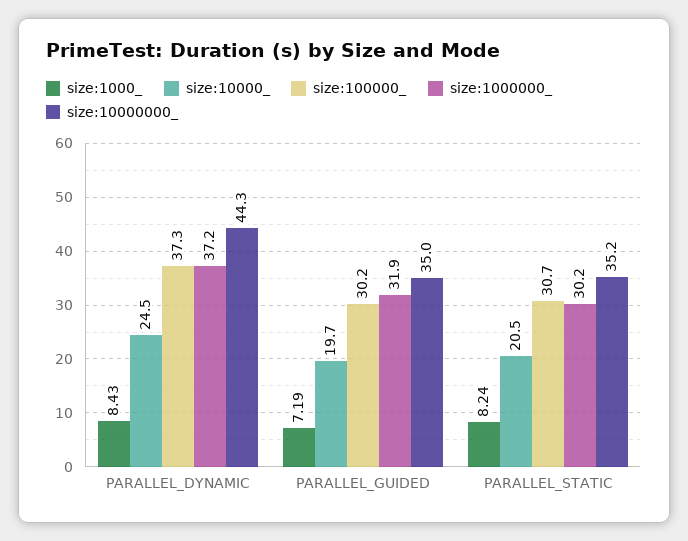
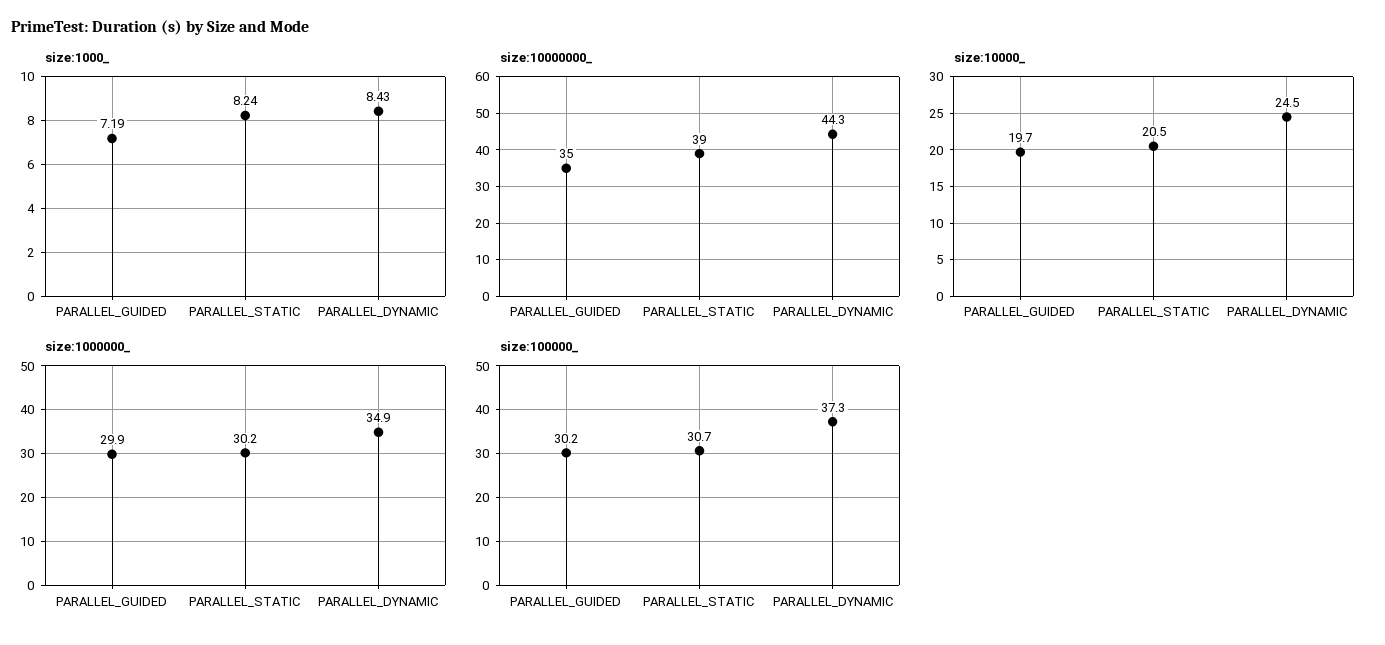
  {
    "size:1000_": {
      "PARALLEL_DYNAMIC": 8.43,
      "PARALLEL_GUIDED": 7.19,
      "PARALLEL_STATIC": 8.24
    },
    "size:10000_": {
      "PARALLEL_DYNAMIC": 24.5,
      "PARALLEL_GUIDED": 19.7,
      "PARALLEL_STATIC": 20.5
    },
    "size:100000_": {
      "PARALLEL_DYNAMIC": 37.3,
      "PARALLEL_GUIDED": 30.2,
      "PARALLEL_STATIC": 30.7
    },
    "size:1000000_": {
-     "PARALLEL_DYNAMIC": 37.2,
+     "PARALLEL_DYNAMIC": 34.9,
-     "PARALLEL_GUIDED": 31.9,
+     "PARALLEL_GUIDED": 29.9,
      "PARALLEL_STATIC": 30.2
    },
    "size:10000000_": {
      "PARALLEL_DYNAMIC": 44.3,
      "PARALLEL_GUIDED": 35,
-     "PARALLEL_STATIC": 35.2
+     "PARALLEL_STATIC": 39
    }
  }

